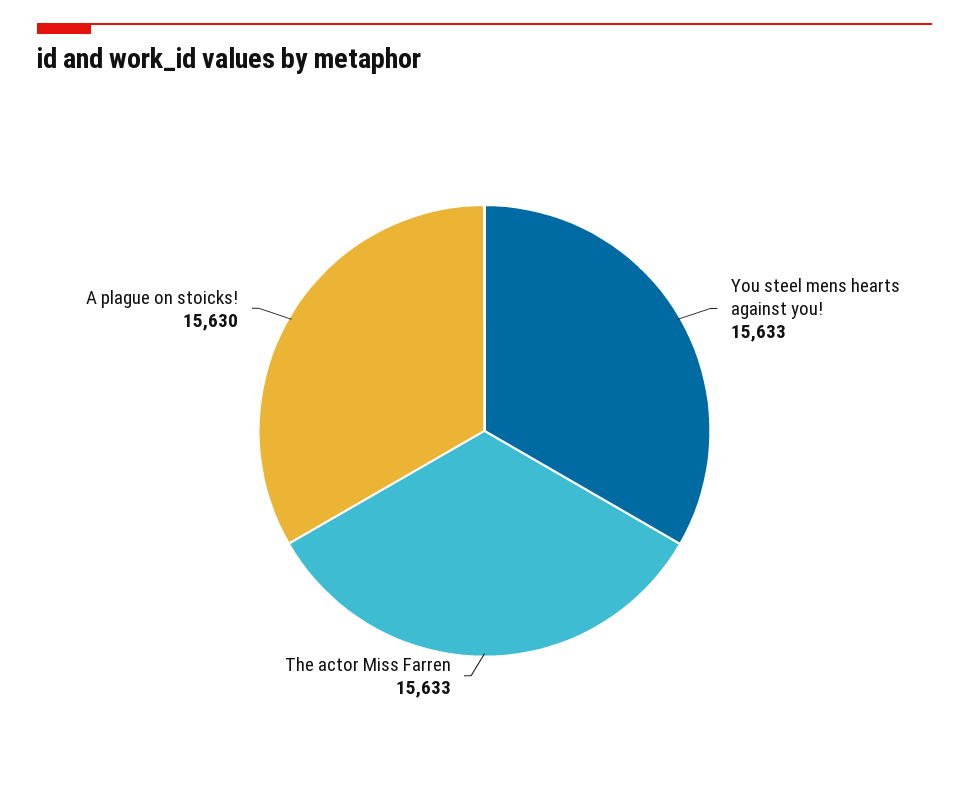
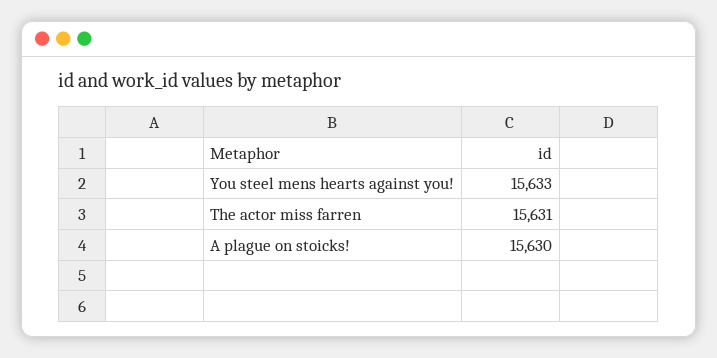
  {
    "You steel mens hearts against you!": 15633,
-   "The actor Miss Farren": 15633,
+   "The actor Miss Farren": 15631,
    "A plague on stoicks!": 15630
  }

